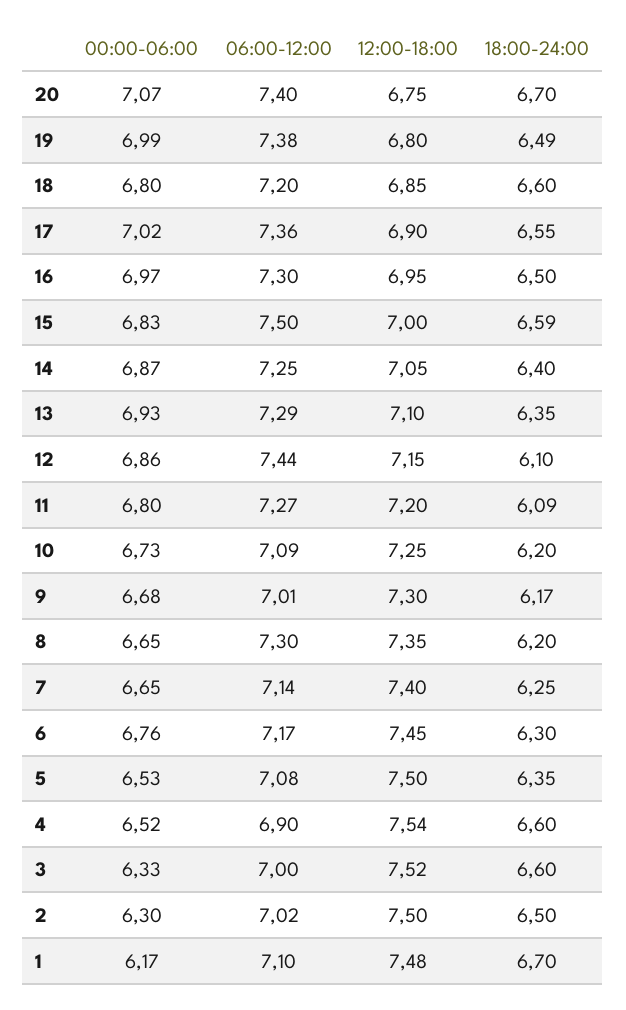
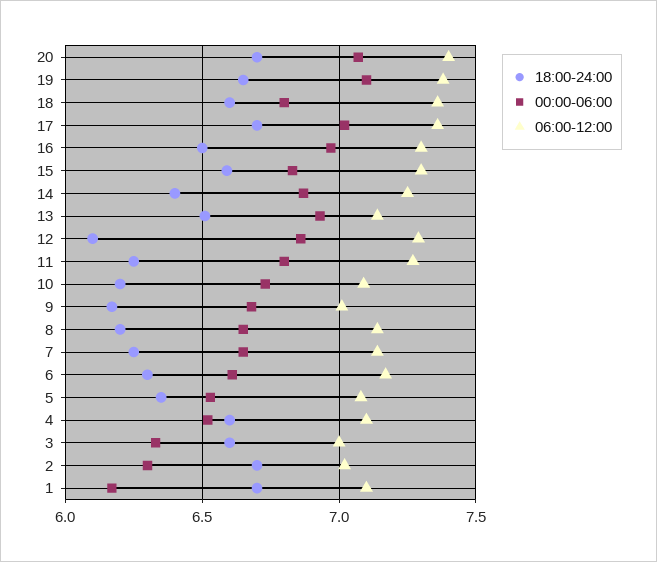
  {
    "00:00-06:00": {
      "20": 7.07,
-     "19": 6.99,
+     "19": 7.1,
      "18": 6.8,
      "17": 7.02,
      "16": 6.97,
      "15": 6.83,
      "14": 6.87,
      "13": 6.93,
      "12": 6.86,
      "11": 6.8,
      "10": 6.73,
      "9": 6.68,
      "8": 6.65,
      "7": 6.65,
-     "6": 6.76,
+     "6": 6.6,
      "5": 6.53,
      "4": 6.52,
      "3": 6.33,
      "2": 6.3,
      "1": 6.17
    },
    "06:00-12:00": {
      "20": 7.4,
      "19": 7.38,
-     "18": 7.2,
+     "18": 7.35,
      "17": 7.36,
      "16": 7.3,
-     "15": 7.5,
+     "15": 7.3,
      "14": 7.25,
-     "13": 7.29,
+     "13": 7.15,
-     "12": 7.44,
+     "12": 7.3,
      "11": 7.27,
      "10": 7.09,
      "9": 7.01,
-     "8": 7.3,
+     "8": 7.15,
      "7": 7.14,
      "6": 7.17,
      "5": 7.08,
-     "4": 6.9,
+     "4": 7.1,
      "3": 7,
      "2": 7.02,
      "1": 7.1
    },
-   "12:00-18:00": {
-     "20": 6.75,
-     "19": 6.8,
-     "18": 6.85,
-     "17": 6.9,
-     "16": 6.95,
-     "15": 7,
-     "14": 7.05,
-     "13": 7.1,
-     "12": 7.15,
-     "11": 7.2,
-     "10": 7.25,
-     "9": 7.3,
-     "8": 7.35,
-     "7": 7.4,
-     "6": 7.45,
-     "5": 7.5,
-     "4": 7.54,
-     "3": 7.52,
-     "2": 7.5,
-     "1": 7.48
-   },
    "18:00-24:00": {
      "20": 6.7,
-     "19": 6.49,
+     "19": 6.65,
      "18": 6.6,
-     "17": 6.55,
+     "17": 6.7,
      "16": 6.5,
      "15": 6.59,
      "14": 6.4,
-     "13": 6.35,
+     "13": 6.5,
      "12": 6.1,
-     "11": 6.09,
+     "11": 6.25,
      "10": 6.2,
      "9": 6.17,
      "8": 6.2,
      "7": 6.25,
      "6": 6.3,
      "5": 6.35,
      "4": 6.6,
      "3": 6.6,
-     "2": 6.5,
+     "2": 6.7,
      "1": 6.7
    }
  }

